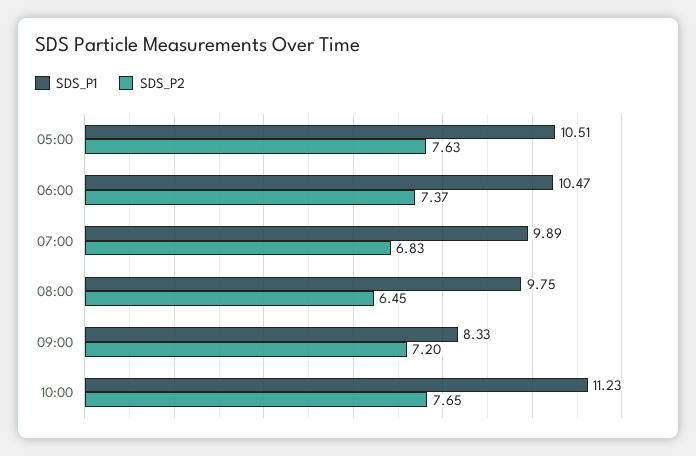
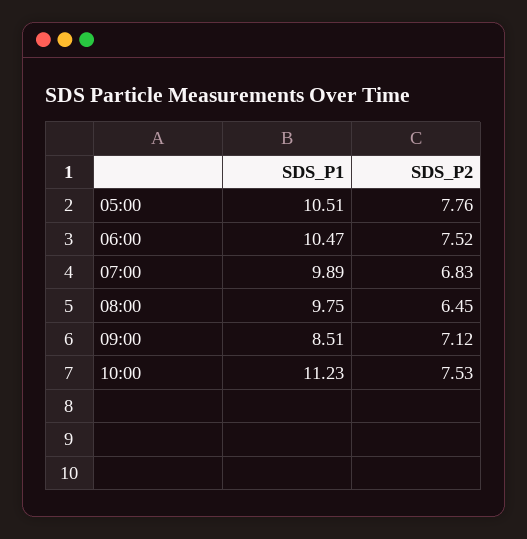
  {
    "SDS_P1": {
      "05:00": 10.51,
      "06:00": 10.47,
      "07:00": 9.89,
      "08:00": 9.75,
-     "09:00": 8.33,
+     "09:00": 8.51,
      "10:00": 11.23
    },
    "SDS_P2": {
-     "05:00": 7.63,
+     "05:00": 7.76,
-     "06:00": 7.37,
+     "06:00": 7.52,
      "07:00": 6.83,
      "08:00": 6.45,
-     "09:00": 7.2,
+     "09:00": 7.12,
-     "10:00": 7.65
+     "10:00": 7.53
    }
  }

